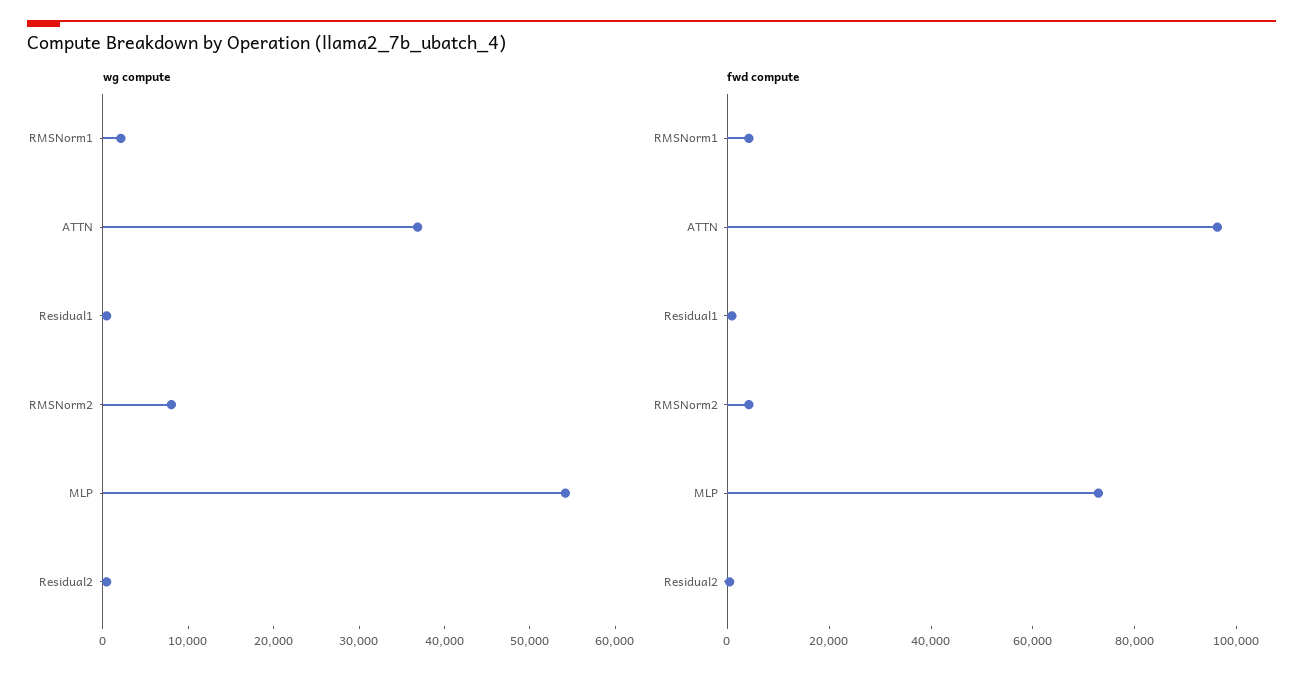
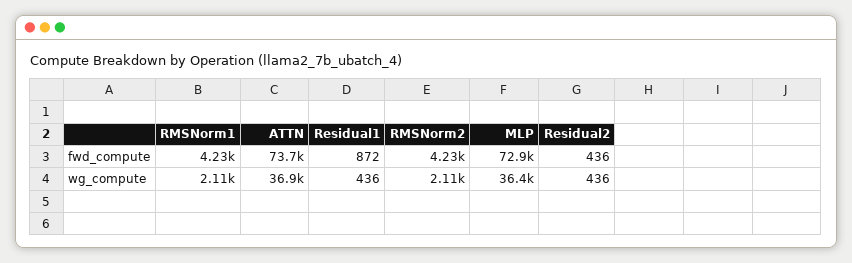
  {
    "wg compute": {
      "RMSNorm1": 2110,
      "ATTN": 36900,
      "Residual1": 436,
-     "RMSNorm2": 8000,
+     "RMSNorm2": 2110,
-     "MLP": 54000,
+     "MLP": 36400,
      "Residual2": 436
    },
    "fwd compute": {
      "RMSNorm1": 4230,
-     "ATTN": 95000,
+     "ATTN": 73700,
      "Residual1": 872,
      "RMSNorm2": 4230,
      "MLP": 72900,
      "Residual2": 436
    }
  }

